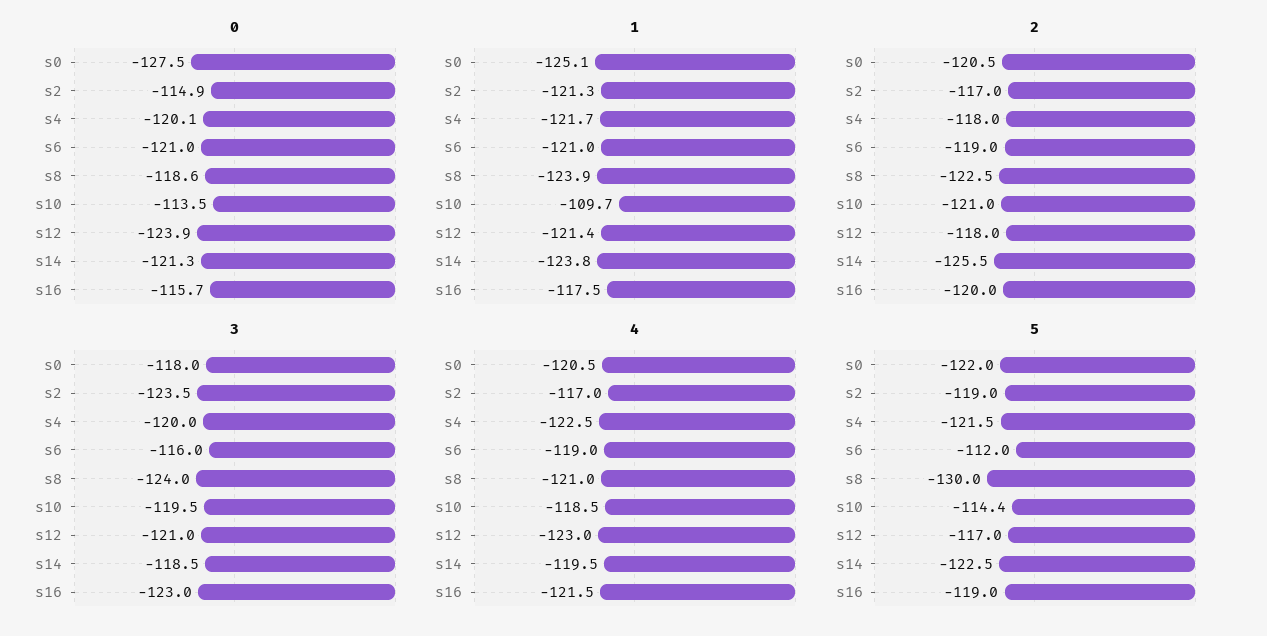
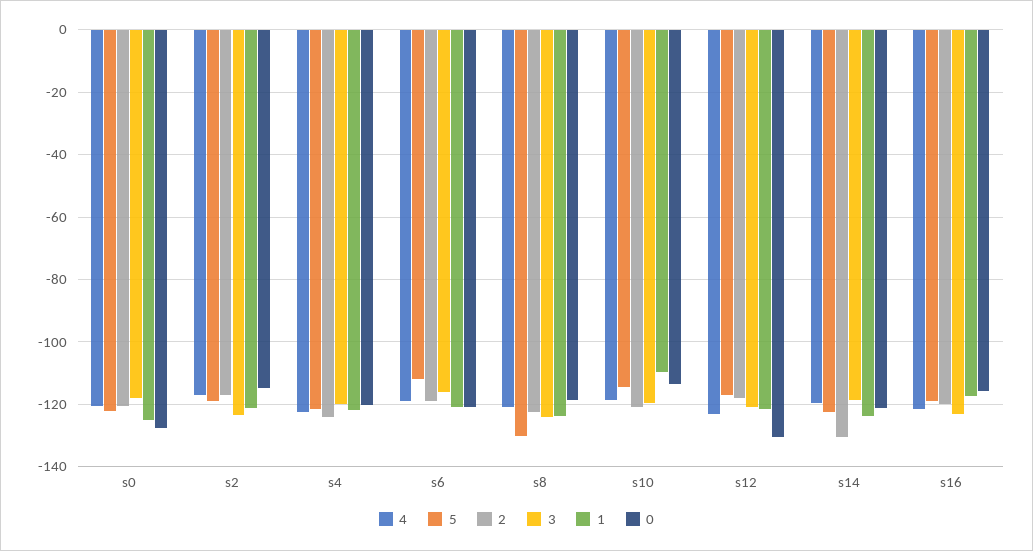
  {
    "0": {
      "s0": -127.5,
      "s2": -114.9,
      "s4": -120.1,
      "s6": -121,
      "s8": -118.6,
      "s10": -113.5,
-     "s12": -123.9,
+     "s12": -130,
      "s14": -121.3,
      "s16": -115.7
    },
    "1": {
      "s0": -125.1,
      "s2": -121.3,
      "s4": -121.7,
      "s6": -121,
      "s8": -123.9,
      "s10": -109.7,
      "s12": -121.4,
      "s14": -123.8,
      "s16": -117.5
    },
    "2": {
      "s0": -120.5,
      "s2": -117,
-     "s4": -118,
+     "s4": -124,
      "s6": -119,
      "s8": -122.5,
      "s10": -121,
      "s12": -118,
-     "s14": -125.5,
+     "s14": -130,
      "s16": -120
    },
    "3": {
      "s0": -118,
      "s2": -123.5,
      "s4": -120,
      "s6": -116,
      "s8": -124,
      "s10": -119.5,
      "s12": -121,
      "s14": -118.5,
      "s16": -123
    },
    "4": {
      "s0": -120.5,
      "s2": -117,
      "s4": -122.5,
      "s6": -119,
      "s8": -121,
      "s10": -118.5,
      "s12": -123,
      "s14": -119.5,
      "s16": -121.5
    },
    "5": {
      "s0": -122,
      "s2": -119,
      "s4": -121.5,
      "s6": -112,
      "s8": -130,
      "s10": -114.4,
      "s12": -117,
      "s14": -122.5,
      "s16": -119
    }
  }

